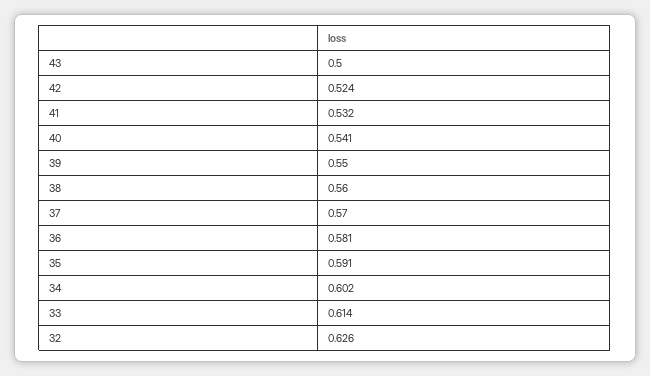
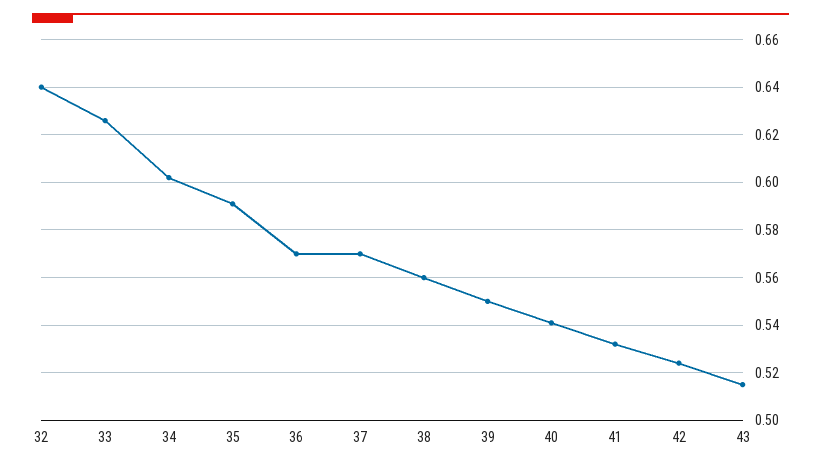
  {
-   "43": 0.5,
+   "43": 0.515,
    "42": 0.524,
    "41": 0.532,
    "40": 0.541,
    "39": 0.55,
    "38": 0.56,
    "37": 0.57,
-   "36": 0.581,
+   "36": 0.57,
    "35": 0.591,
    "34": 0.602,
-   "33": 0.614,
+   "33": 0.625,
-   "32": 0.626
+   "32": 0.64
  }

